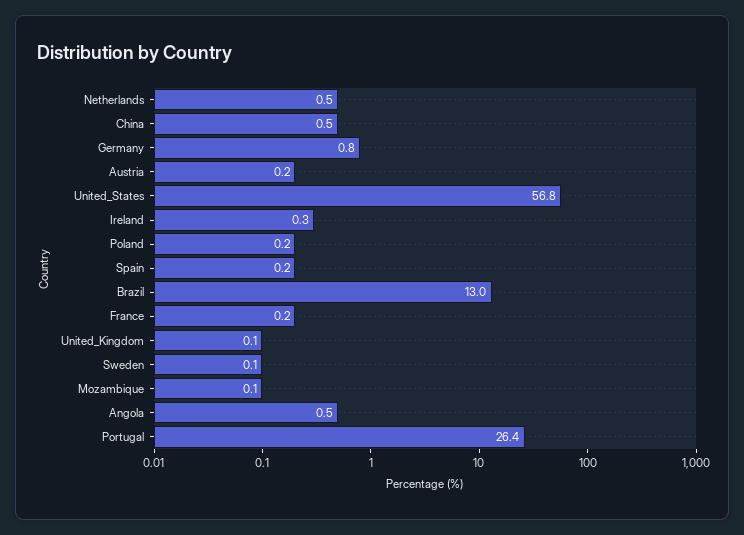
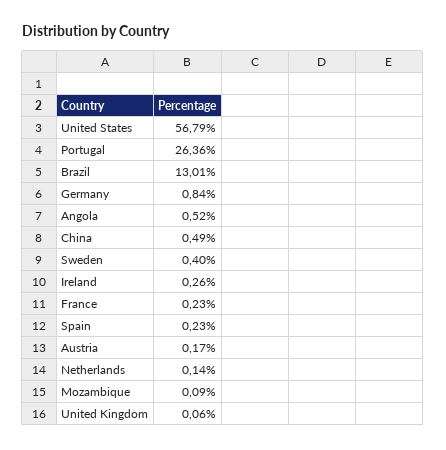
  {
-   "Netherlands": 0.5,
+   "Netherlands": 0.14,
    "China": 0.49,
    "Germany": 0.84,
    "Austria": 0.17,
    "United_States": 56.79,
    "Ireland": 0.26,
-   "Poland": 0.2,
    "Spain": 0.23,
    "Brazil": 13.01,
    "France": 0.23,
    "United_Kingdom": 0.06,
-   "Sweden": 0.1,
+   "Sweden": 0.4,
    "Mozambique": 0.09,
    "Angola": 0.52,
    "Portugal": 26.36
  }

